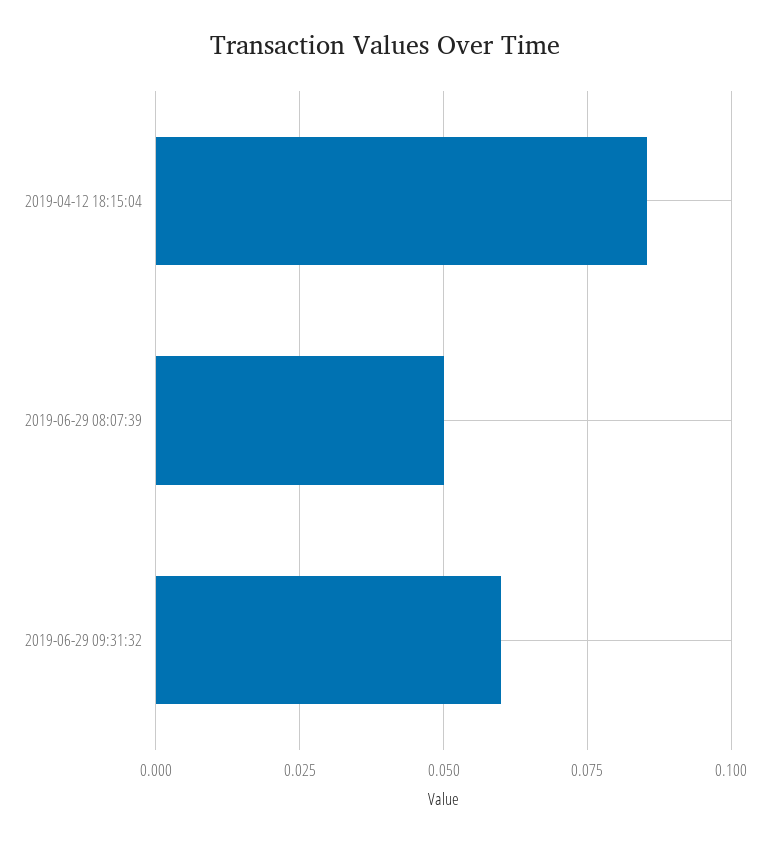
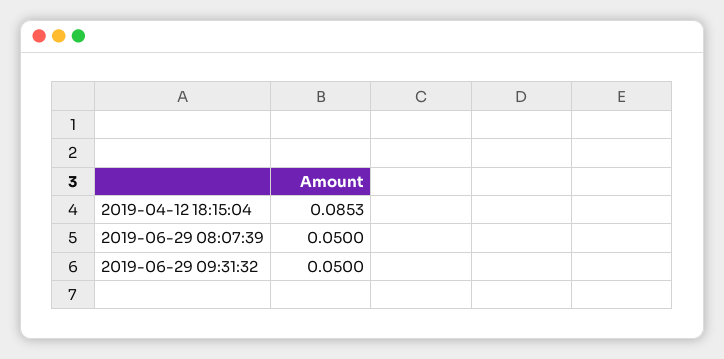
  {
    "2019-04-12 18:15:04": 0.0853,
    "2019-06-29 08:07:39": 0.05,
-   "2019-06-29 09:31:32": 0.06
+   "2019-06-29 09:31:32": 0.05
  }

